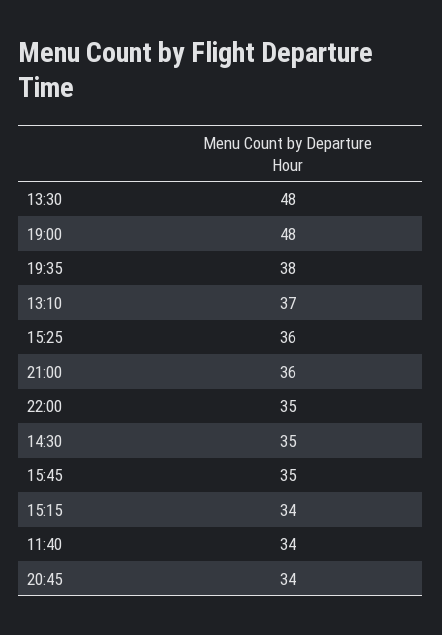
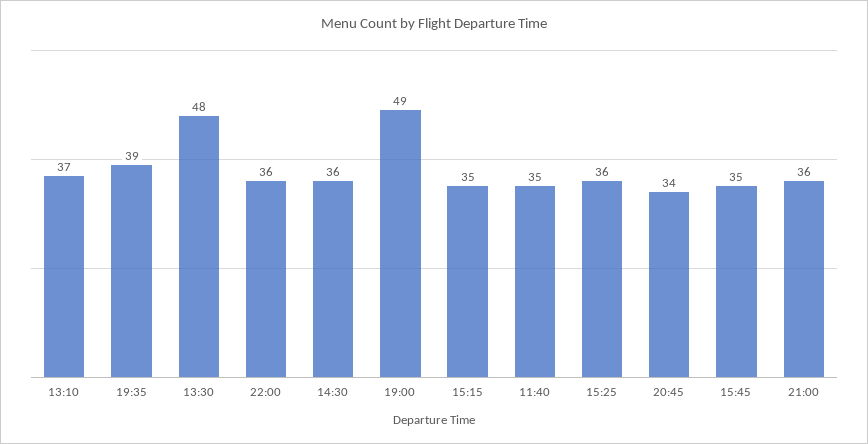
  {
    "13:30": 48,
-   "19:00": 48,
+   "19:00": 49,
-   "19:35": 38,
+   "19:35": 39,
    "13:10": 37,
    "15:25": 36,
    "21:00": 36,
-   "22:00": 35,
+   "22:00": 36,
-   "14:30": 35,
+   "14:30": 36,
    "15:45": 35,
-   "15:15": 34,
+   "15:15": 35,
-   "11:40": 34,
+   "11:40": 35,
    "20:45": 34
  }

